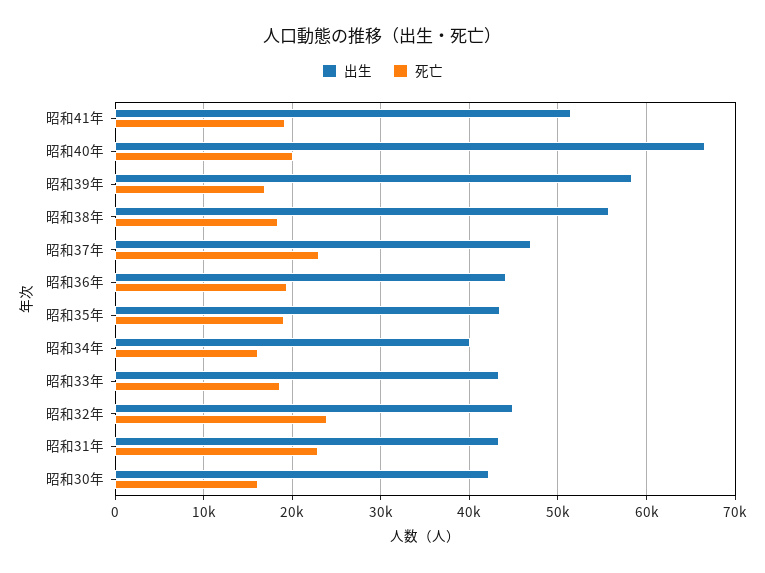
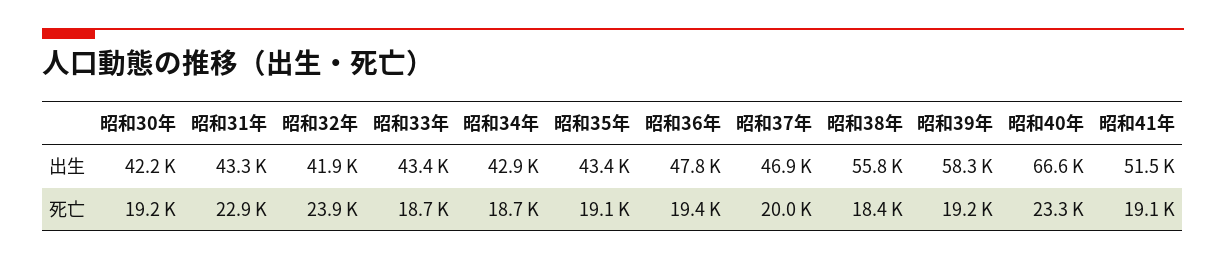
  {
    "出生": {
      "昭和41年": 51500,
      "昭和40年": 66600,
      "昭和39年": 58300,
      "昭和38年": 55800,
      "昭和37年": 46900,
-     "昭和36年": 44000,
+     "昭和36年": 47800,
      "昭和35年": 43400,
-     "昭和34年": 40000,
+     "昭和34年": 42900,
      "昭和33年": 43400,
-     "昭和32年": 45000,
+     "昭和32年": 41900,
      "昭和31年": 43300,
      "昭和30年": 42200
    },
    "死亡": {
      "昭和41年": 19100,
-     "昭和40年": 20000,
+     "昭和40年": 23300,
-     "昭和39年": 17000,
+     "昭和39年": 19200,
      "昭和38年": 18400,
-     "昭和37年": 23000,
+     "昭和37年": 20000,
      "昭和36年": 19400,
      "昭和35年": 19100,
-     "昭和34年": 16000,
+     "昭和34年": 18700,
      "昭和33年": 18700,
      "昭和32年": 23900,
      "昭和31年": 22900,
-     "昭和30年": 16000
+     "昭和30年": 19200
    }
  }

